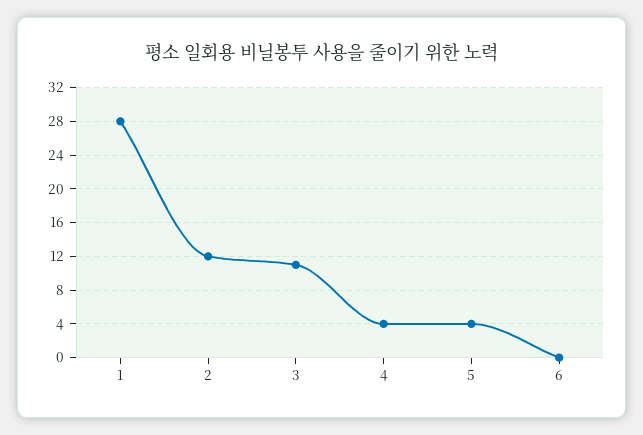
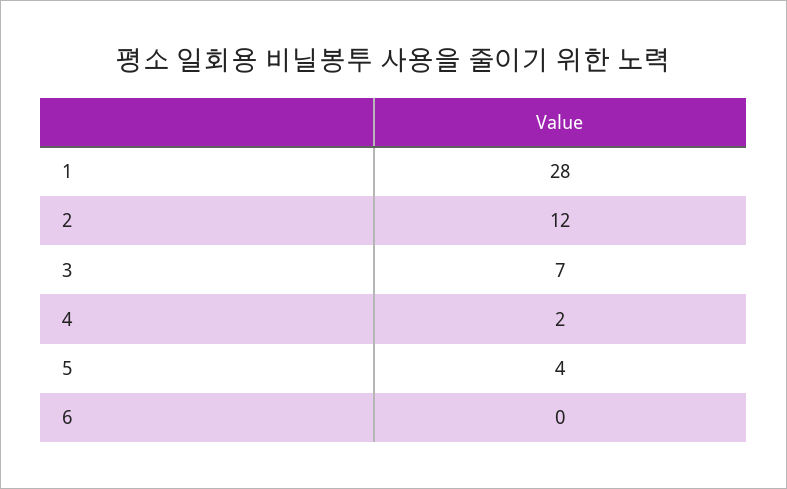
  {
    "1": 28,
    "2": 12,
-   "3": 11,
+   "3": 7,
-   "4": 4,
+   "4": 2,
    "5": 4,
    "6": 0
  }

